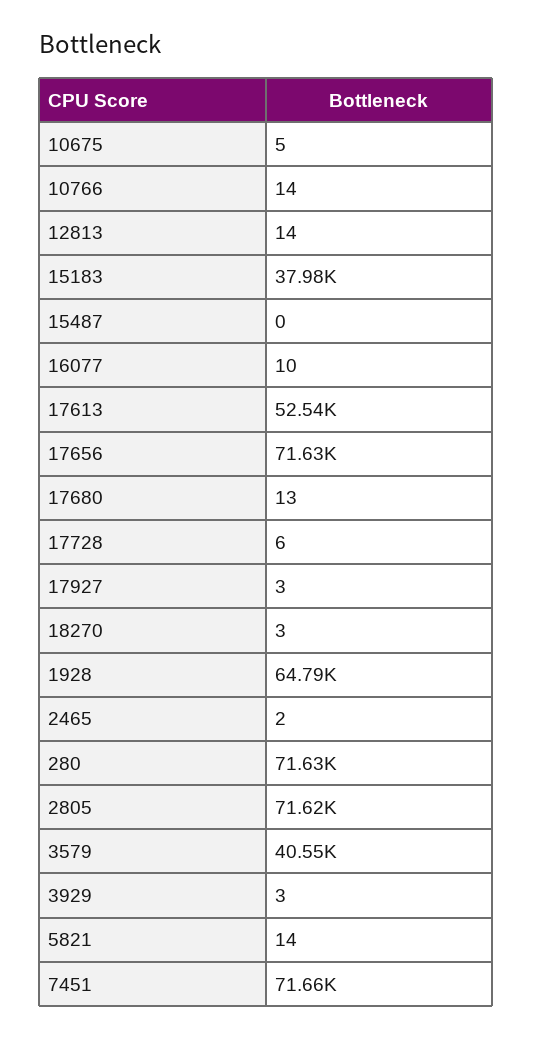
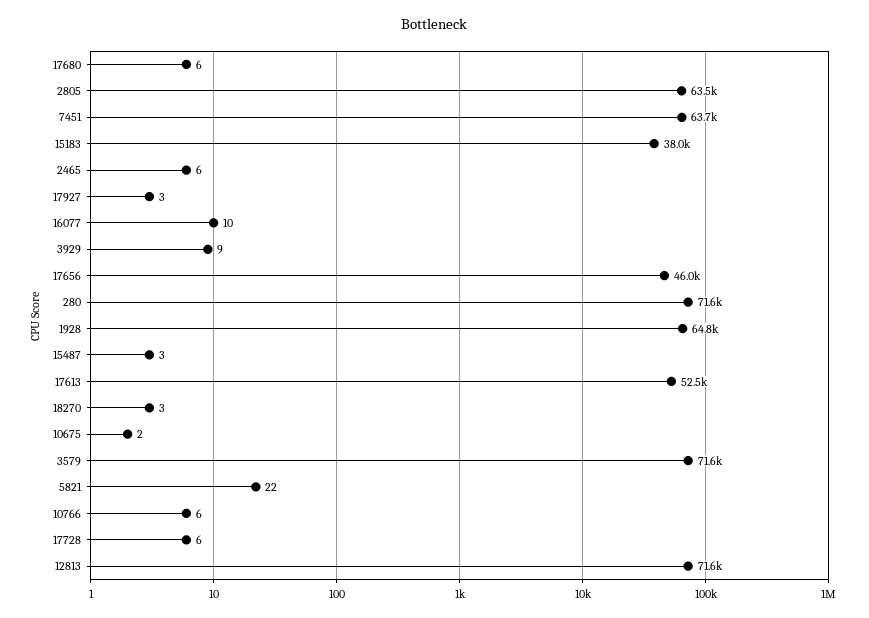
  {
-   "10675": 5,
+   "10675": 2,
-   "10766": 14,
+   "10766": 6,
-   "12813": 14,
+   "12813": 71600,
    "15183": 37980,
-   "15487": 0,
+   "15487": 3,
    "16077": 10,
    "17613": 52540,
-   "17656": 71630,
+   "17656": 46000,
-   "17680": 13,
+   "17680": 6,
    "17728": 6,
    "17927": 3,
    "18270": 3,
    "1928": 64790,
-   "2465": 2,
+   "2465": 6,
    "280": 71630,
-   "2805": 71620,
+   "2805": 63500,
-   "3579": 40550,
+   "3579": 71600,
-   "3929": 3,
+   "3929": 9,
-   "5821": 14,
+   "5821": 22,
-   "7451": 71660
+   "7451": 63700
  }

